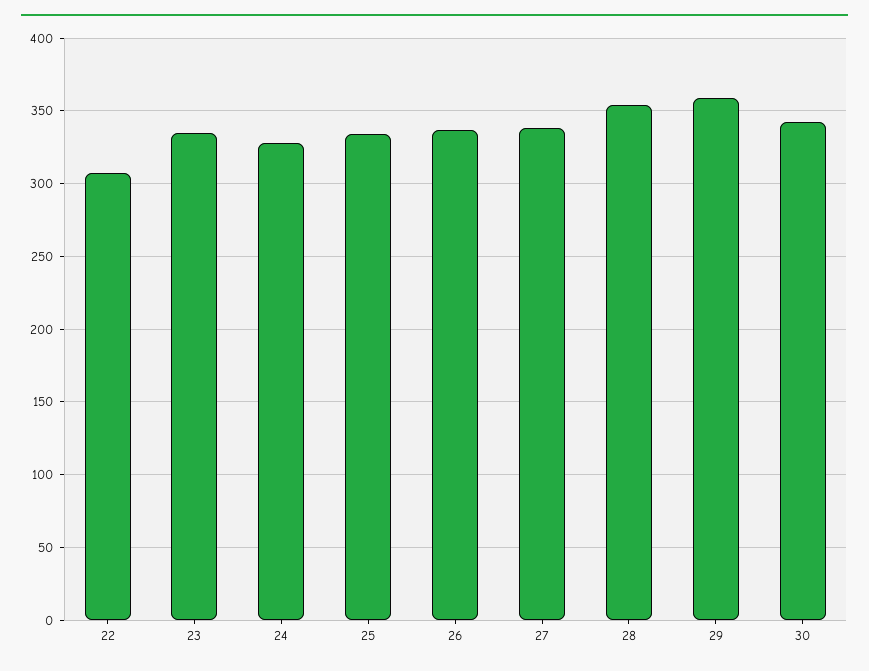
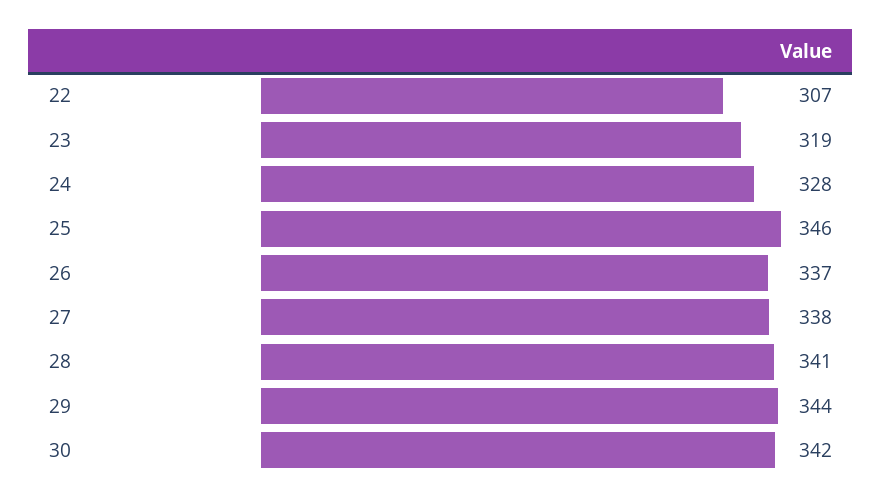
  {
    "22": 307,
-   "23": 335,
+   "23": 319,
    "24": 328,
-   "25": 335,
+   "25": 346,
    "26": 337,
    "27": 338,
-   "28": 355,
+   "28": 341,
-   "29": 360,
+   "29": 344,
    "30": 342
  }

